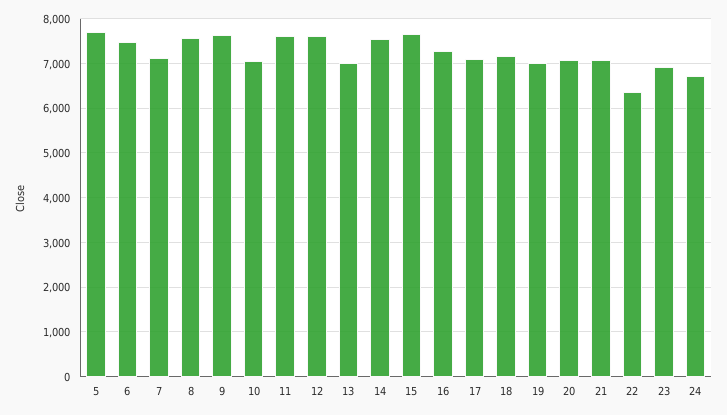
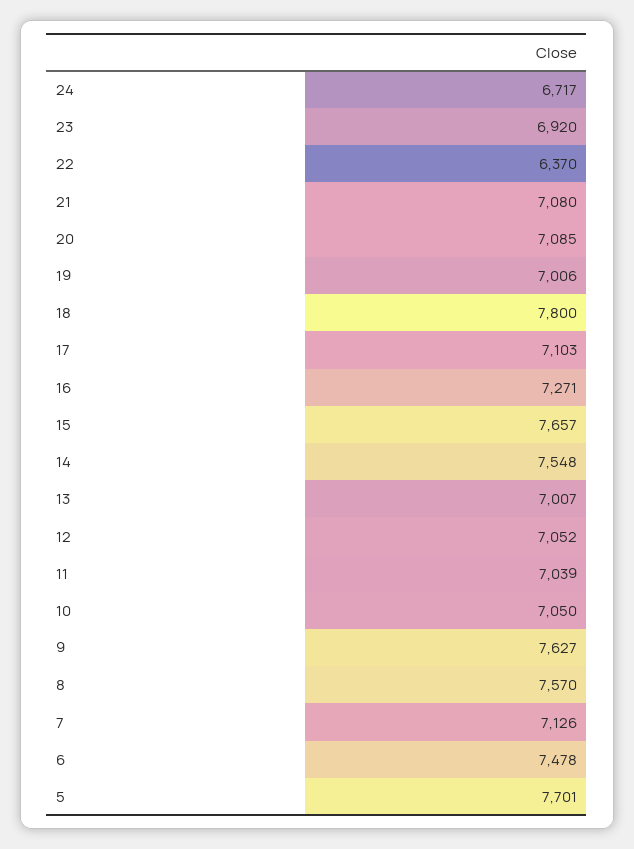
  {
    "5": 7701,
    "6": 7478,
    "7": 7126,
    "8": 7570,
    "9": 7627,
    "10": 7050,
-   "11": 7600,
+   "11": 7039,
-   "12": 7600,
+   "12": 7052,
    "13": 7007,
    "14": 7548,
    "15": 7657,
    "16": 7271,
    "17": 7103,
-   "18": 7200,
+   "18": 7800,
    "19": 7006,
    "20": 7085,
    "21": 7080,
    "22": 6370,
    "23": 6920,
    "24": 6717
  }

